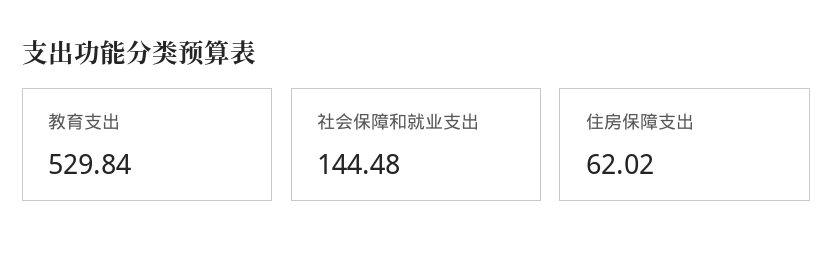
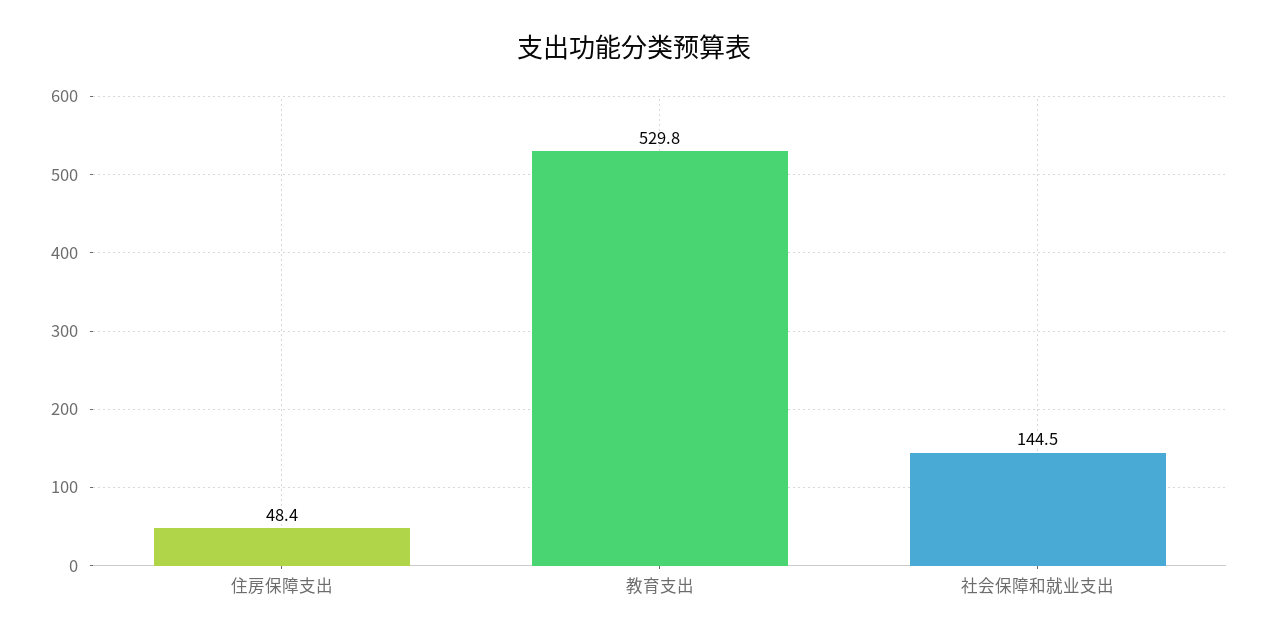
  {
    "教育支出": 529.84,
    "社会保障和就业支出": 144.48,
-   "住房保障支出": 62.02
+   "住房保障支出": 48.4
  }

